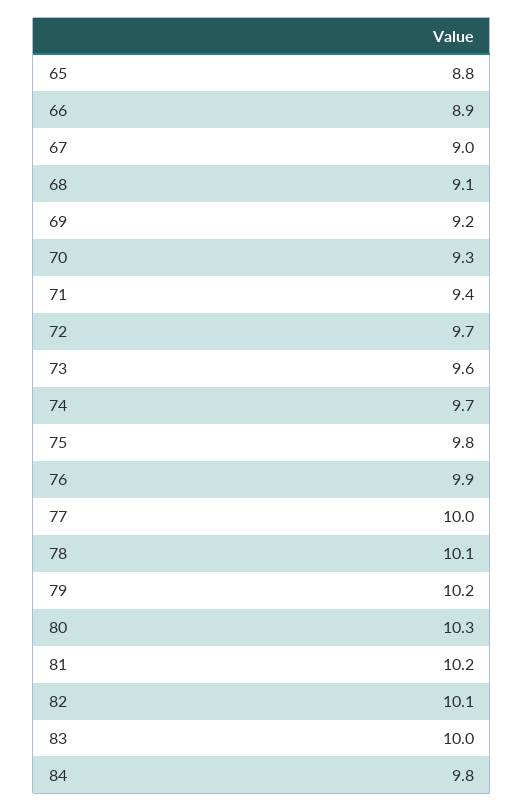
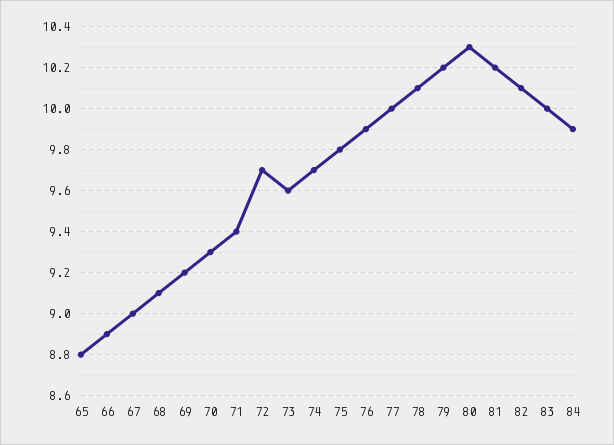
  {
    "65": 8.8,
    "66": 8.9,
    "67": 9,
    "68": 9.1,
    "69": 9.2,
    "70": 9.3,
    "71": 9.4,
    "72": 9.7,
    "73": 9.6,
    "74": 9.7,
    "75": 9.8,
    "76": 9.9,
    "77": 10,
    "78": 10.1,
    "79": 10.2,
    "80": 10.3,
    "81": 10.2,
    "82": 10.1,
    "83": 10,
-   "84": 9.8
+   "84": 9.9
  }

